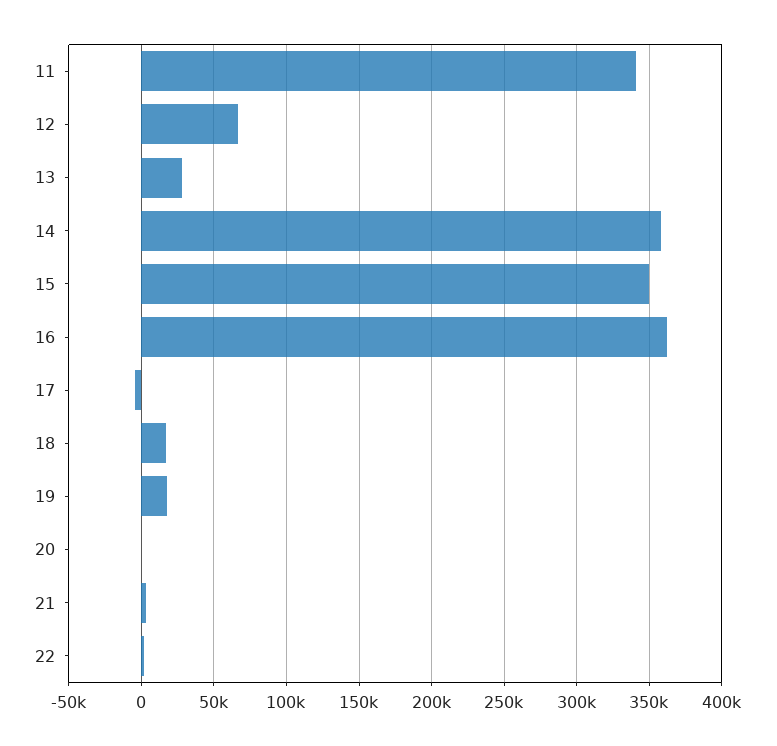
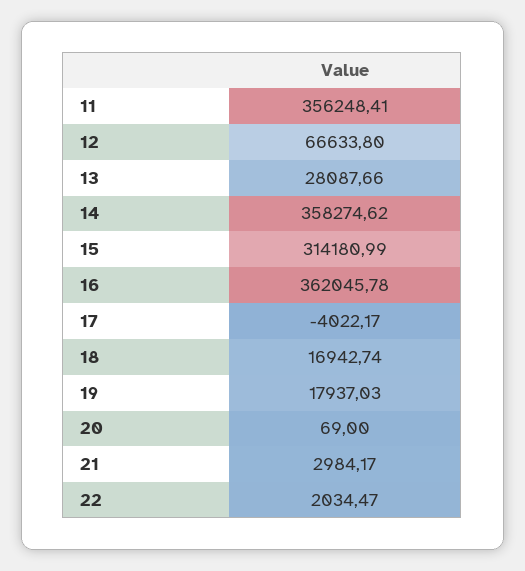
  {
-   "11": 340000,
+   "11": 356248.41,
    "12": 66633.8,
    "13": 28087.66,
    "14": 358274.62,
-   "15": 350000,
+   "15": 314180.99,
    "16": 362045.78,
    "17": -4022.17,
    "18": 16942.74,
    "19": 17937.03,
    "20": 69,
    "21": 2984.17,
    "22": 2034.47
  }

